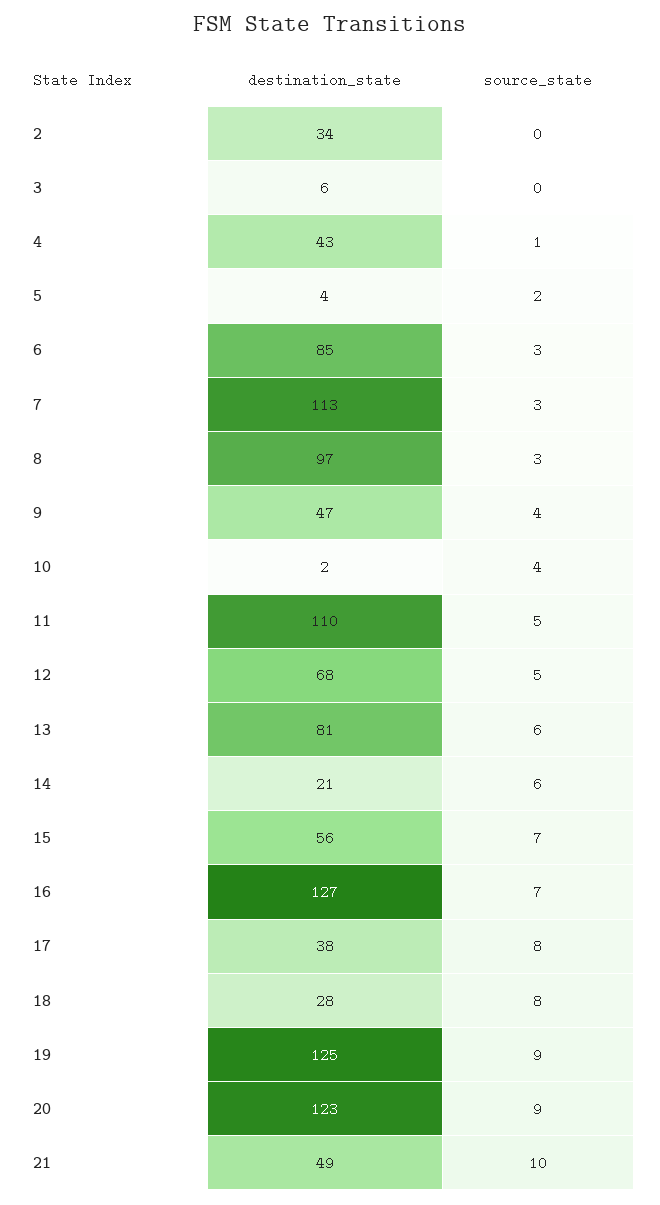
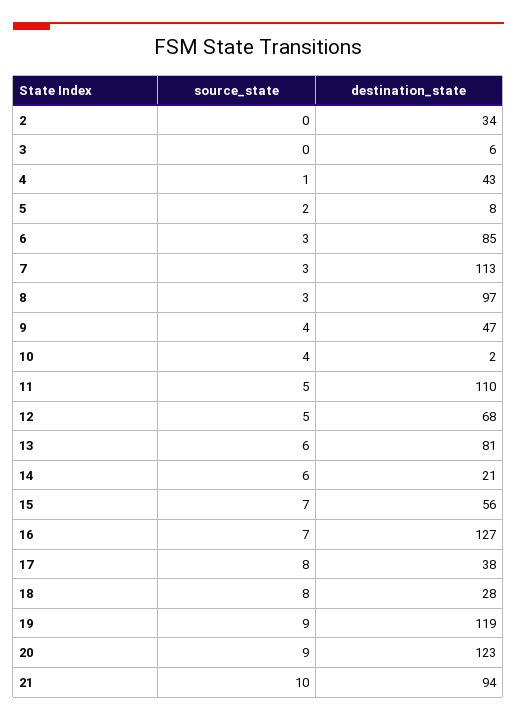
  {
    "destination_state": {
      "2": 34,
      "3": 6,
      "4": 43,
-     "5": 4,
+     "5": 8,
      "6": 85,
      "7": 113,
      "8": 97,
      "9": 47,
      "10": 2,
      "11": 110,
      "12": 68,
      "13": 81,
      "14": 21,
      "15": 56,
      "16": 127,
      "17": 38,
      "18": 28,
-     "19": 125,
+     "19": 119,
      "20": 123,
-     "21": 49
+     "21": 94
    },
    "source_state": {
      "2": 0,
      "3": 0,
      "4": 1,
      "5": 2,
      "6": 3,
      "7": 3,
      "8": 3,
      "9": 4,
      "10": 4,
      "11": 5,
      "12": 5,
      "13": 6,
      "14": 6,
      "15": 7,
      "16": 7,
      "17": 8,
      "18": 8,
      "19": 9,
      "20": 9,
      "21": 10
    }
  }

